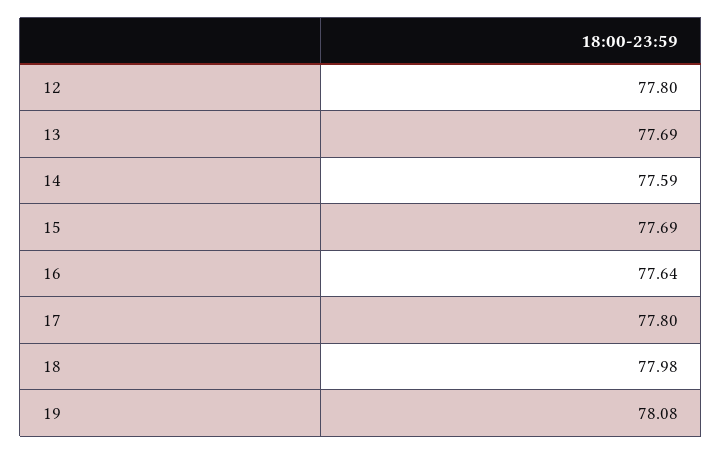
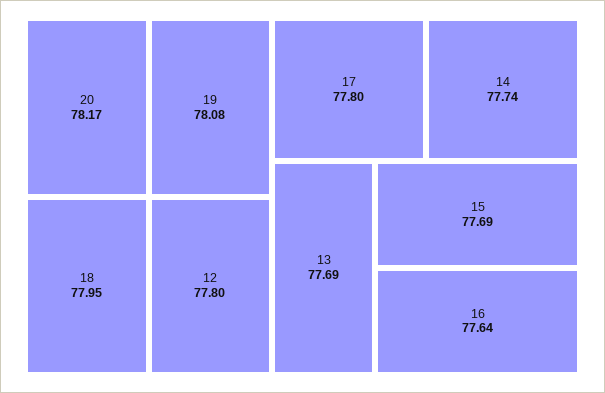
  {
    "12": 77.8,
    "13": 77.69,
-   "14": 77.59,
+   "14": 77.74,
    "15": 77.69,
    "16": 77.64,
    "17": 77.8,
-   "18": 77.98,
+   "18": 77.95,
-   "19": 78.08
+   "19": 78.08,
+   "20": 78.17
  }

